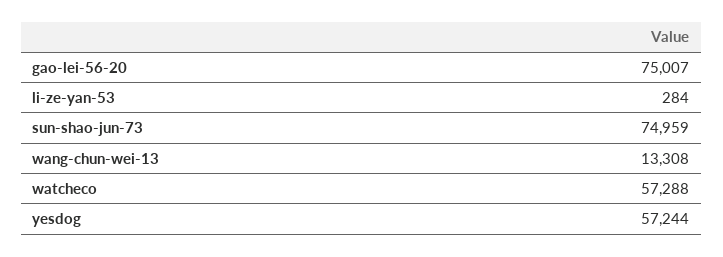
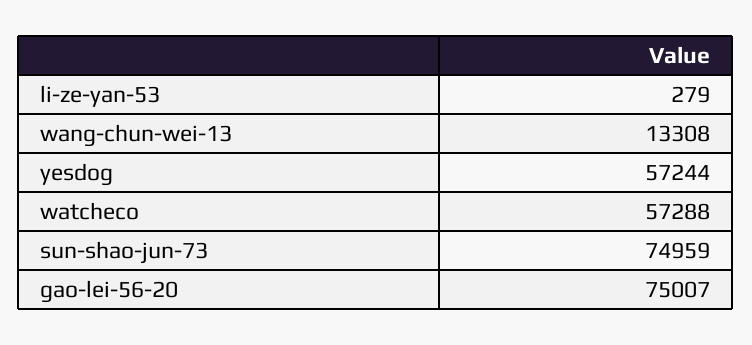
  {
    "gao-lei-56-20": 75007,
-   "li-ze-yan-53": 284,
+   "li-ze-yan-53": 279,
    "sun-shao-jun-73": 74959,
    "wang-chun-wei-13": 13308,
    "watcheco": 57288,
    "yesdog": 57244
  }

